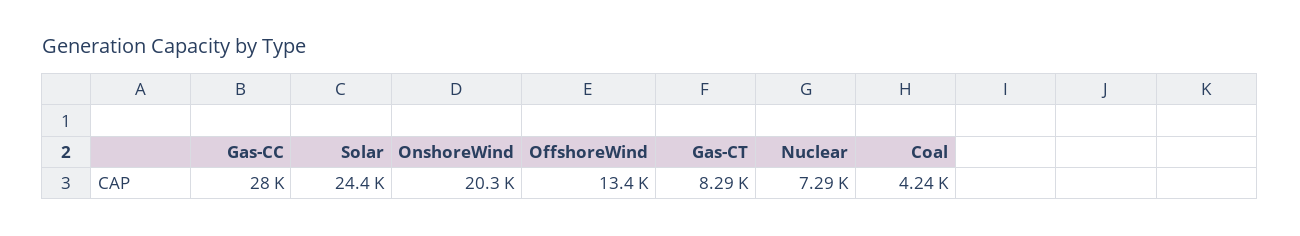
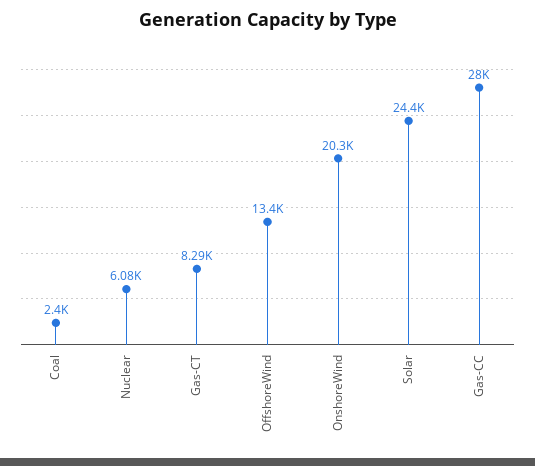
  {
    "Gas-CC": 28000,
    "Solar": 24400,
    "OnshoreWind": 20300,
    "OffshoreWind": 13400,
    "Gas-CT": 8290,
-   "Nuclear": 7290,
+   "Nuclear": 6080,
-   "Coal": 4240
+   "Coal": 2400
  }

